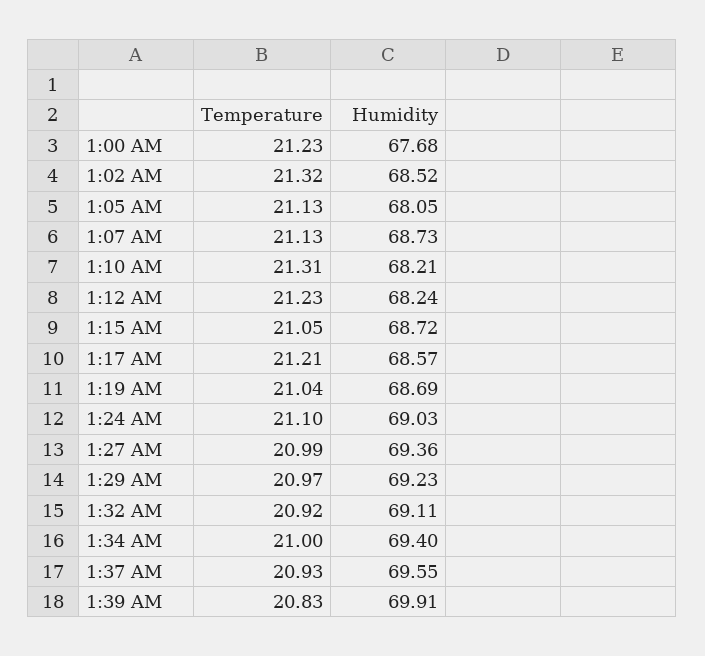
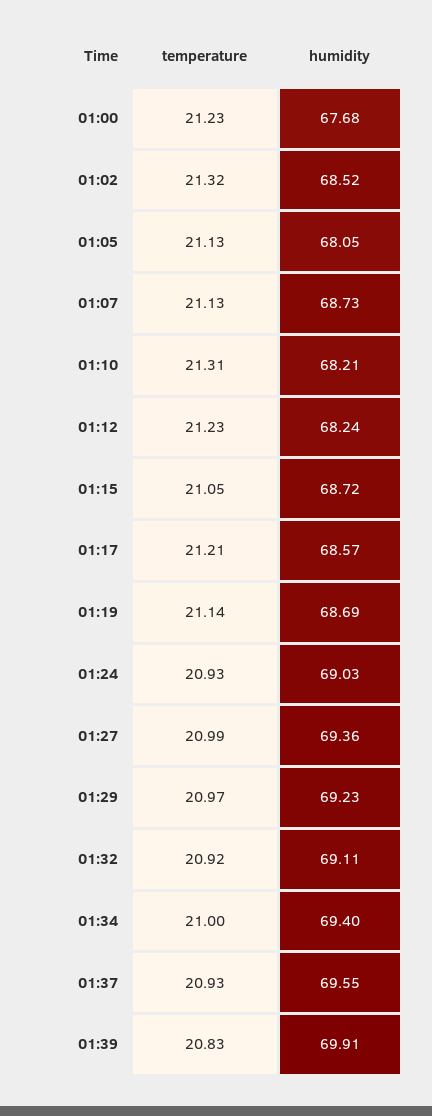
  {
    "Temperature": {
      "1:00 AM": 21.23,
      "1:02 AM": 21.32,
      "1:05 AM": 21.13,
      "1:07 AM": 21.13,
      "1:10 AM": 21.31,
      "1:12 AM": 21.23,
      "1:15 AM": 21.05,
      "1:17 AM": 21.21,
-     "1:19 AM": 21.04,
+     "1:19 AM": 21.14,
-     "1:24 AM": 21.1,
+     "1:24 AM": 20.93,
      "1:27 AM": 20.99,
      "1:29 AM": 20.97,
      "1:32 AM": 20.92,
      "1:34 AM": 21,
      "1:37 AM": 20.93,
      "1:39 AM": 20.83
    },
    "Humidity": {
      "1:00 AM": 67.68,
      "1:02 AM": 68.52,
      "1:05 AM": 68.05,
      "1:07 AM": 68.73,
      "1:10 AM": 68.21,
      "1:12 AM": 68.24,
      "1:15 AM": 68.72,
      "1:17 AM": 68.57,
      "1:19 AM": 68.69,
      "1:24 AM": 69.03,
      "1:27 AM": 69.36,
      "1:29 AM": 69.23,
      "1:32 AM": 69.11,
      "1:34 AM": 69.4,
      "1:37 AM": 69.55,
      "1:39 AM": 69.91
    }
  }

